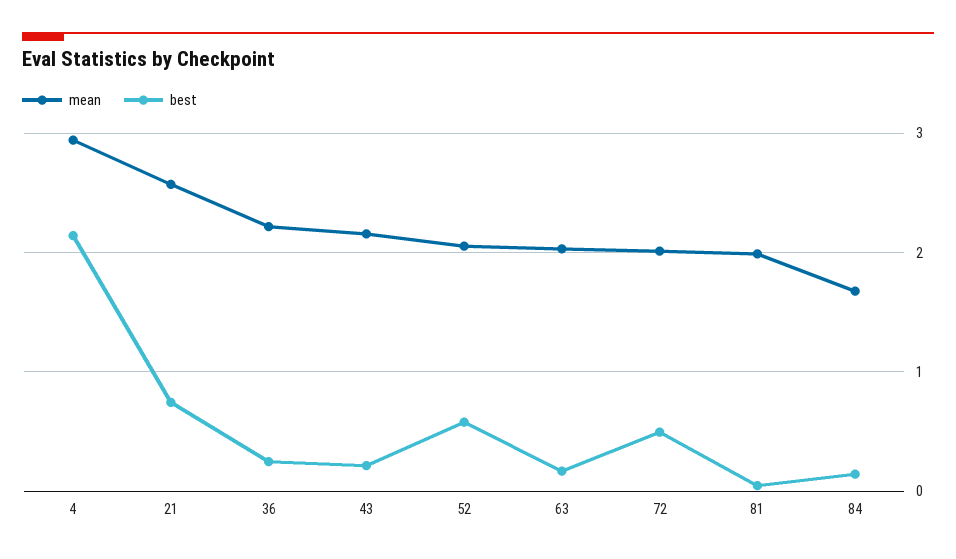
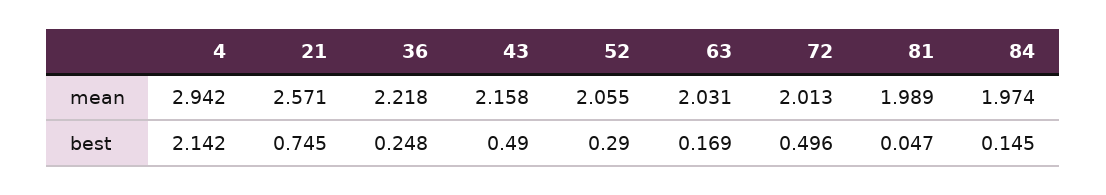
  {
    "mean": {
      "4": 2.942,
      "21": 2.571,
      "36": 2.218,
      "43": 2.158,
      "52": 2.055,
      "63": 2.031,
      "72": 2.013,
      "81": 1.989,
-     "84": 1.7
+     "84": 1.974
    },
    "best": {
      "4": 2.142,
      "21": 0.745,
      "36": 0.248,
-     "43": 0.2,
+     "43": 0.49,
-     "52": 0.6,
+     "52": 0.29,
      "63": 0.169,
      "72": 0.496,
      "81": 0.047,
      "84": 0.145
    }
  }

